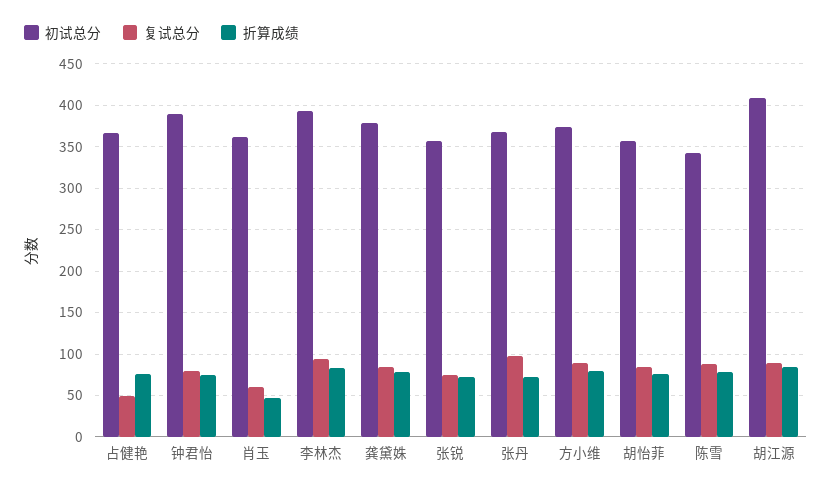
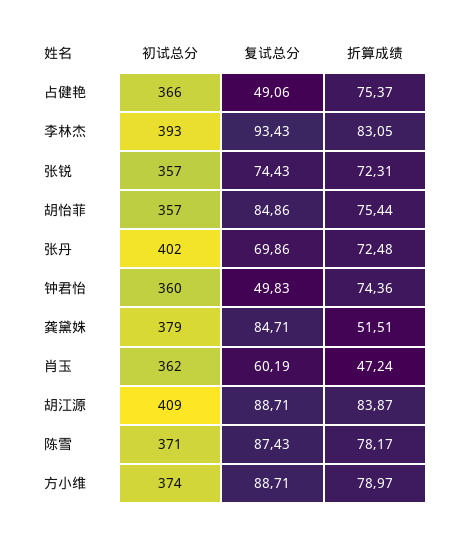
  {
    "初试总分": {
      "占健艳": 366,
-     "钟君怡": 390,
+     "钟君怡": 360,
      "肖玉": 362,
      "李林杰": 393,
      "龚黛姝": 379,
      "张锐": 357,
-     "张丹": 370,
+     "张丹": 402,
      "方小维": 374,
      "胡怡菲": 357,
-     "陈雪": 340,
+     "陈雪": 371,
      "胡江源": 409
    },
    "复试总分": {
      "占健艳": 49.06,
-     "钟君怡": 80,
+     "钟君怡": 49.83,
      "肖玉": 60.19,
      "李林杰": 93.43,
      "龚黛姝": 84.71,
      "张锐": 74.43,
-     "张丹": 100,
+     "张丹": 69.86,
      "方小维": 88.71,
      "胡怡菲": 84.86,
      "陈雪": 87.43,
      "胡江源": 88.71
    },
    "折算成绩": {
      "占健艳": 75.37,
      "钟君怡": 74.36,
      "肖玉": 47.24,
      "李林杰": 83.05,
-     "龚黛姝": 80,
+     "龚黛姝": 51.51,
      "张锐": 72.31,
      "张丹": 72.48,
      "方小维": 78.97,
      "胡怡菲": 75.44,
      "陈雪": 78.17,
      "胡江源": 83.87
    }
  }

